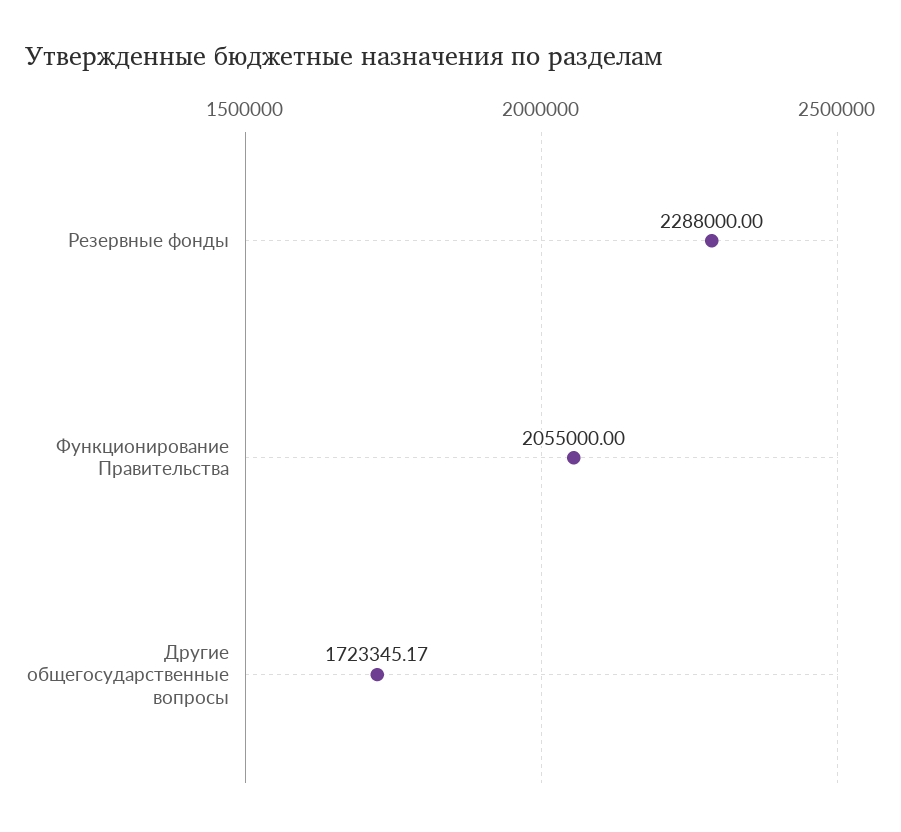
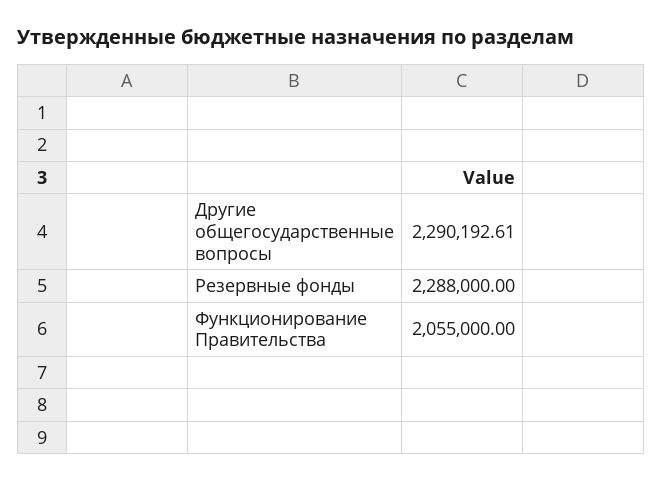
  {
    "Резервные фонды": 2288000,
    "Функционирование Правительства": 2055000,
-   "Другие общегосударственные вопросы": 1723345.17
+   "Другие общегосударственные вопросы": 2290192.61
  }

